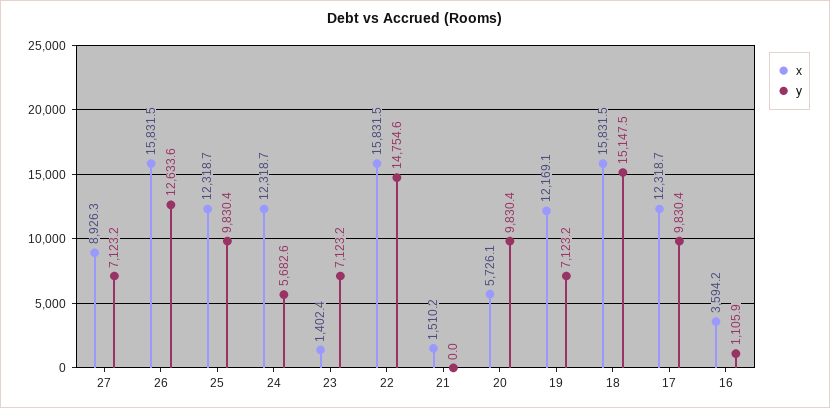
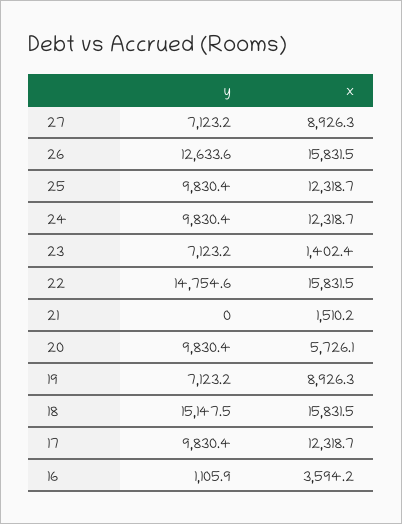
  {
    "x": {
      "27": 8926.3,
      "26": 15831.5,
      "25": 12318.7,
      "24": 12318.7,
      "23": 1402.4,
      "22": 15831.5,
      "21": 1510.2,
      "20": 5726.1,
-     "19": 12169.1,
+     "19": 8926.3,
      "18": 15831.5,
      "17": 12318.7,
      "16": 3594.2
    },
    "y": {
      "27": 7123.2,
      "26": 12633.6,
      "25": 9830.4,
-     "24": 5682.6,
+     "24": 9830.4,
      "23": 7123.2,
      "22": 14754.6,
      "21": 0,
      "20": 9830.4,
      "19": 7123.2,
      "18": 15147.5,
      "17": 9830.4,
      "16": 1105.9
    }
  }

